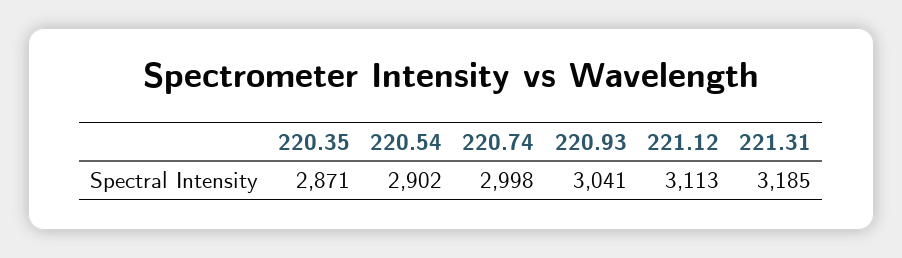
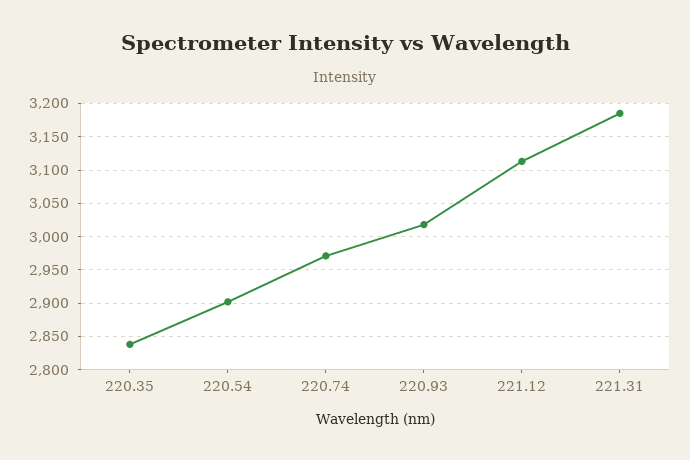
  {
-   "220.35": 2871,
+   "220.35": 2840,
    "220.54": 2902,
-   "220.74": 2998,
+   "220.74": 2970,
-   "220.93": 3041,
+   "220.93": 3020,
    "221.12": 3113,
    "221.31": 3185
  }

